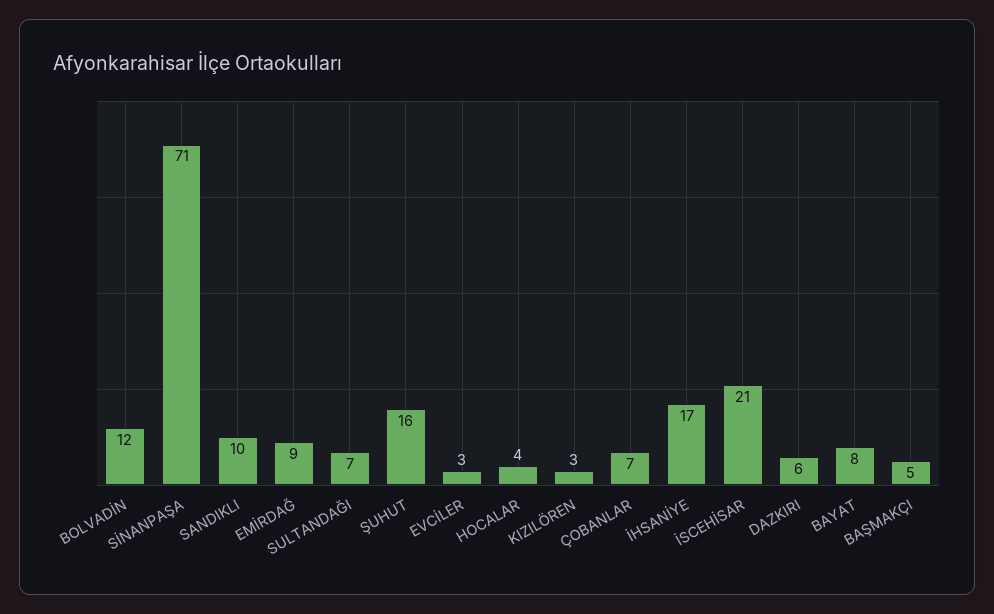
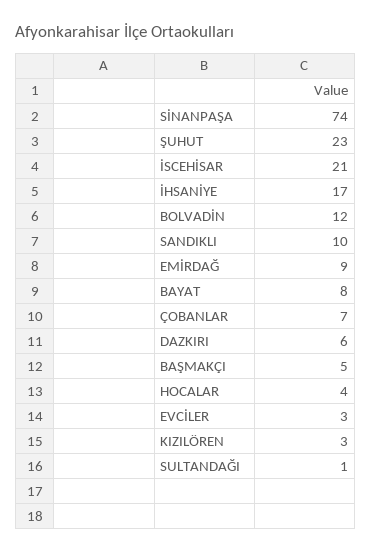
  {
    "BOLVADİN": 12,
-   "SİNANPAŞA": 71,
+   "SİNANPAŞA": 74,
    "SANDIKLI": 10,
    "EMİRDAĞ": 9,
-   "SULTANDAĞI": 7,
+   "SULTANDAĞI": 1,
-   "ŞUHUT": 16,
+   "ŞUHUT": 23,
    "EVCİLER": 3,
    "HOCALAR": 4,
    "KIZILÖREN": 3,
    "ÇOBANLAR": 7,
    "İHSANİYE": 17,
    "İSCEHİSAR": 21,
    "DAZKIRI": 6,
    "BAYAT": 8,
    "BAŞMAKÇI": 5
  }

